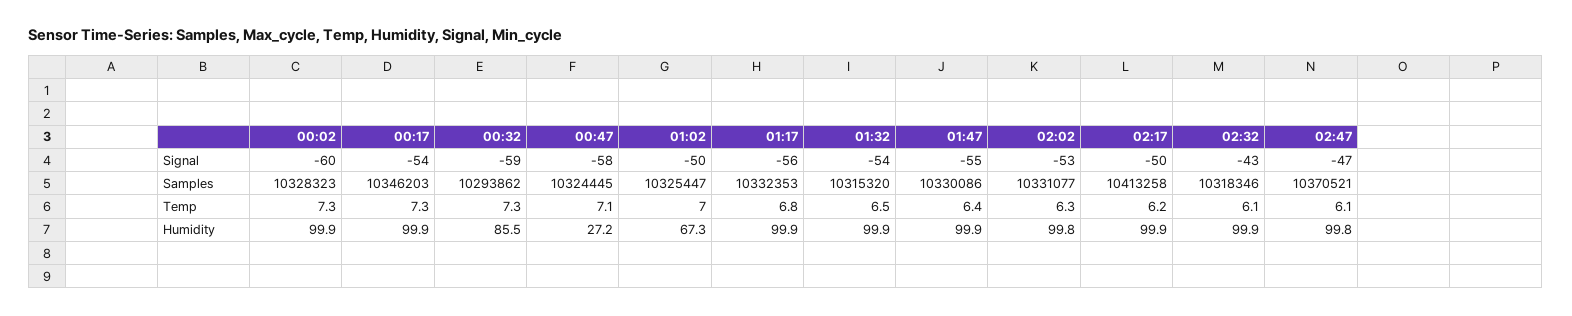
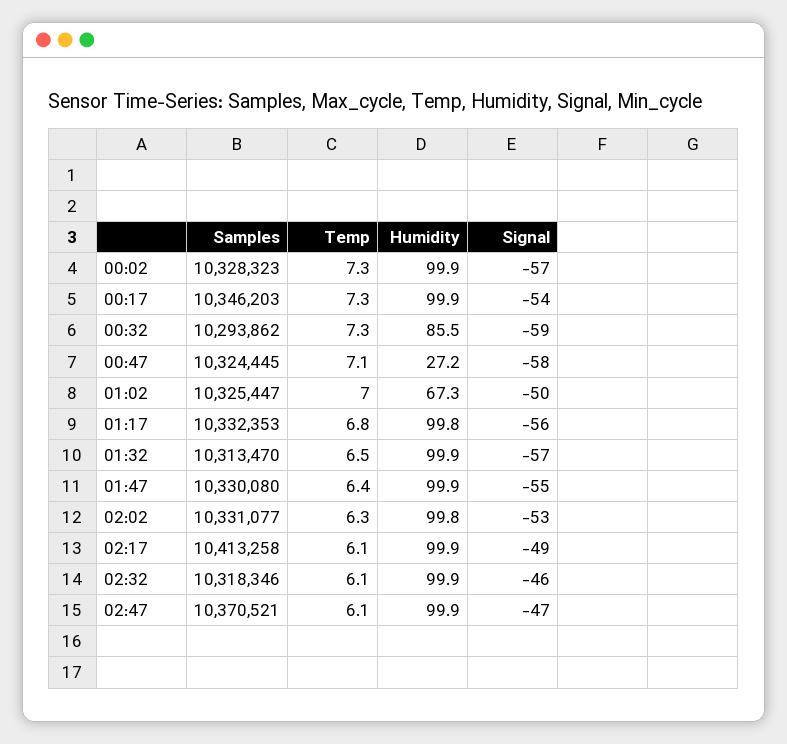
  {
    "00:02": {
-     "Signal": -60,
+     "Signal": -57,
      "Samples": 10328323,
      "Temp": 7.3,
      "Humidity": 99.9
    },
    "00:17": {
      "Signal": -54,
      "Samples": 10346203,
      "Temp": 7.3,
      "Humidity": 99.9
    },
    "00:32": {
      "Signal": -59,
      "Samples": 10293862,
      "Temp": 7.3,
      "Humidity": 85.5
    },
    "00:47": {
      "Signal": -58,
      "Samples": 10324445,
      "Temp": 7.1,
      "Humidity": 27.2
    },
    "01:02": {
      "Signal": -50,
      "Samples": 10325447,
      "Temp": 7,
      "Humidity": 67.3
    },
    "01:17": {
      "Signal": -56,
      "Samples": 10332353,
      "Temp": 6.8,
-     "Humidity": 99.9
+     "Humidity": 99.8
    },
    "01:32": {
-     "Signal": -54,
+     "Signal": -57,
-     "Samples": 10315320,
+     "Samples": 10313470,
      "Temp": 6.5,
      "Humidity": 99.9
    },
    "01:47": {
      "Signal": -55,
-     "Samples": 10330086,
+     "Samples": 10330080,
      "Temp": 6.4,
      "Humidity": 99.9
    },
    "02:02": {
      "Signal": -53,
      "Samples": 10331077,
      "Temp": 6.3,
      "Humidity": 99.8
    },
    "02:17": {
-     "Signal": -50,
+     "Signal": -49,
      "Samples": 10413258,
-     "Temp": 6.2,
+     "Temp": 6.1,
      "Humidity": 99.9
    },
    "02:32": {
-     "Signal": -43,
+     "Signal": -46,
      "Samples": 10318346,
      "Temp": 6.1,
      "Humidity": 99.9
    },
    "02:47": {
      "Signal": -47,
      "Samples": 10370521,
      "Temp": 6.1,
-     "Humidity": 99.8
+     "Humidity": 99.9
    }
  }

